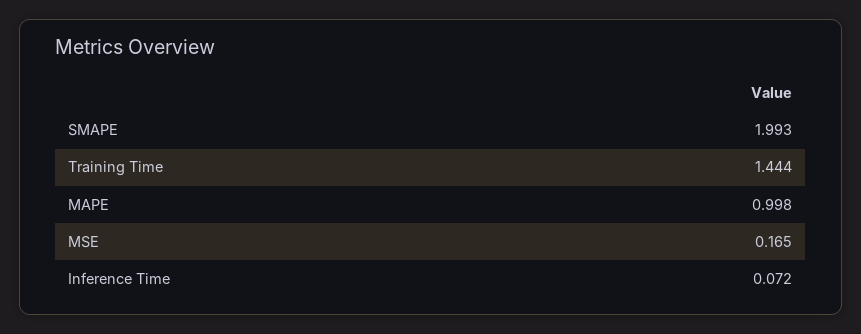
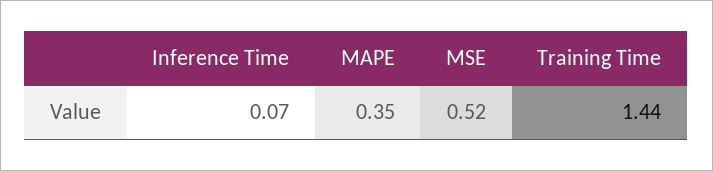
  {
-   "SMAPE": 1.993,
    "Training Time": 1.444,
-   "MAPE": 0.998,
+   "MAPE": 0.35,
-   "MSE": 0.165,
+   "MSE": 0.52,
    "Inference Time": 0.072
  }

